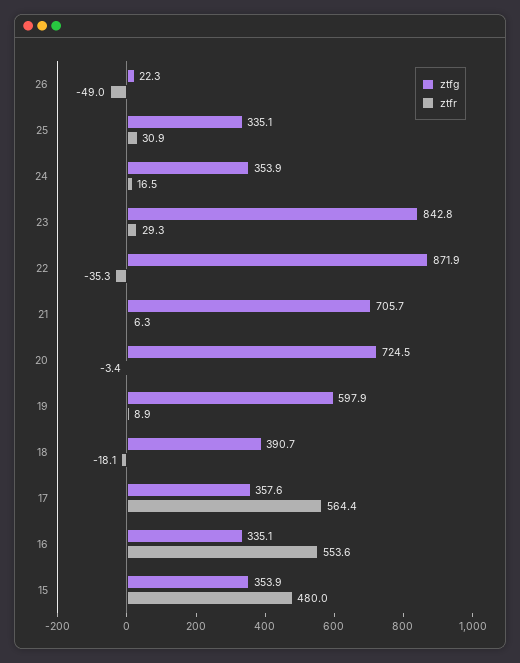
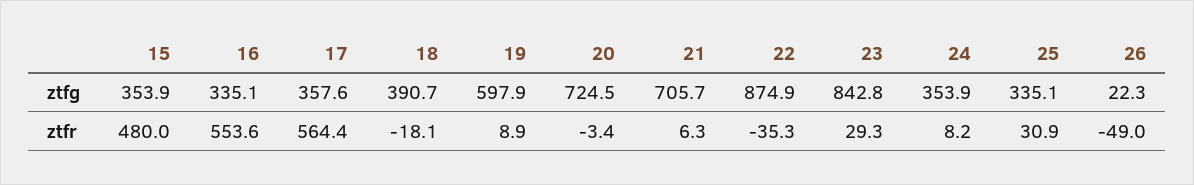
  {
    "ztfg": {
      "26": 22.3,
      "25": 335.1,
      "24": 353.9,
      "23": 842.8,
-     "22": 871.9,
+     "22": 874.9,
      "21": 705.7,
      "20": 724.5,
      "19": 597.9,
      "18": 390.7,
      "17": 357.6,
      "16": 335.1,
      "15": 353.9
    },
    "ztfr": {
      "26": -49,
      "25": 30.9,
-     "24": 16.5,
+     "24": 8.2,
      "23": 29.3,
      "22": -35.3,
      "21": 6.3,
      "20": -3.4,
      "19": 8.9,
      "18": -18.1,
      "17": 564.4,
      "16": 553.6,
      "15": 480
    }
  }

